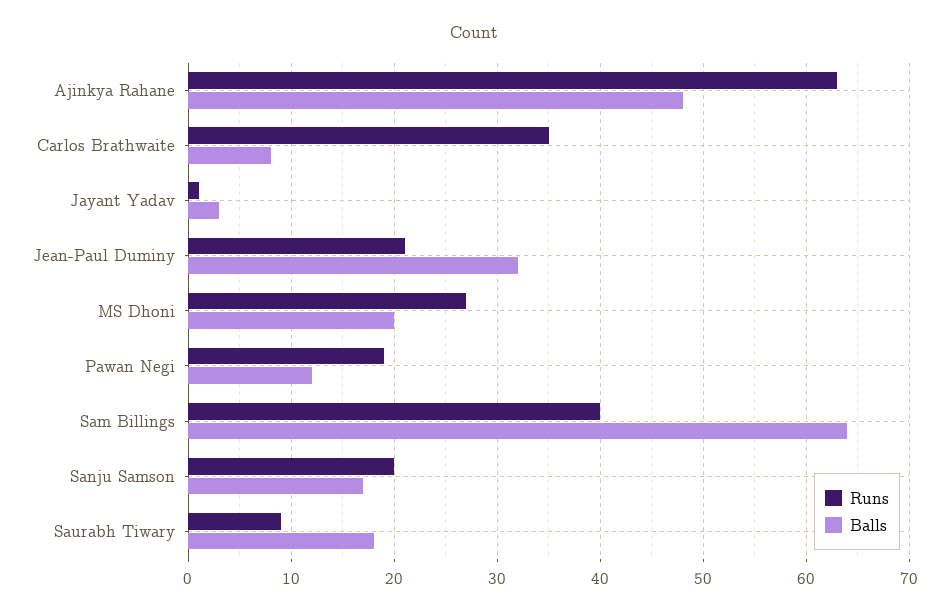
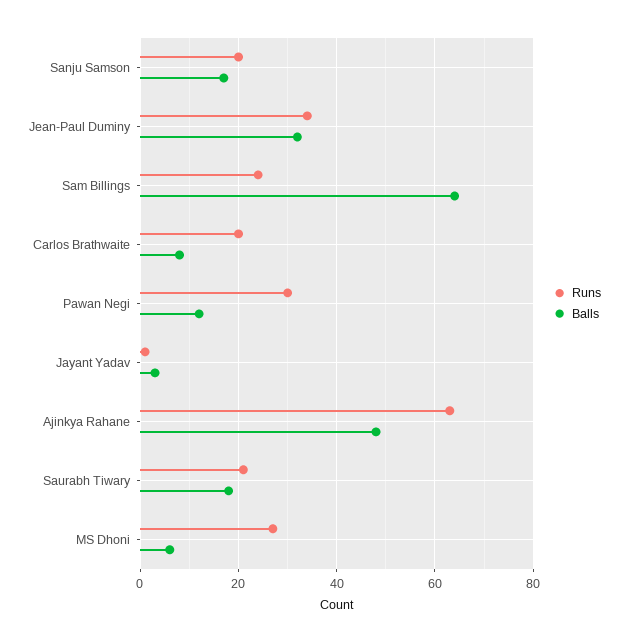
  {
    "Runs": {
      "Ajinkya Rahane": 63,
-     "Carlos Brathwaite": 35,
+     "Carlos Brathwaite": 20,
      "Jayant Yadav": 1,
-     "Jean-Paul Duminy": 21,
+     "Jean-Paul Duminy": 35,
      "MS Dhoni": 27,
-     "Pawan Negi": 19,
+     "Pawan Negi": 30,
-     "Sam Billings": 40,
+     "Sam Billings": 25,
      "Sanju Samson": 20,
-     "Saurabh Tiwary": 9
+     "Saurabh Tiwary": 20
    },
    "Balls": {
      "Ajinkya Rahane": 48,
      "Carlos Brathwaite": 8,
      "Jayant Yadav": 3,
      "Jean-Paul Duminy": 32,
-     "MS Dhoni": 20,
+     "MS Dhoni": 5,
      "Pawan Negi": 12,
      "Sam Billings": 64,
      "Sanju Samson": 17,
      "Saurabh Tiwary": 18
    }
  }

